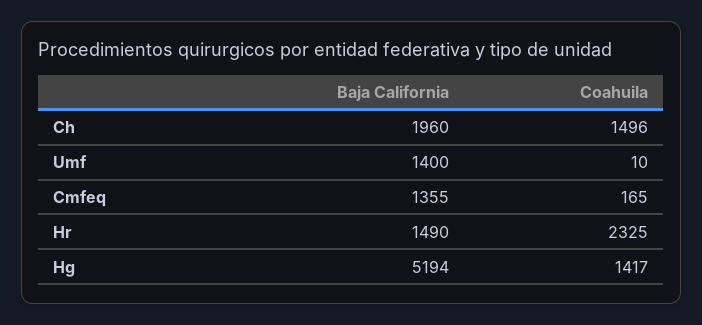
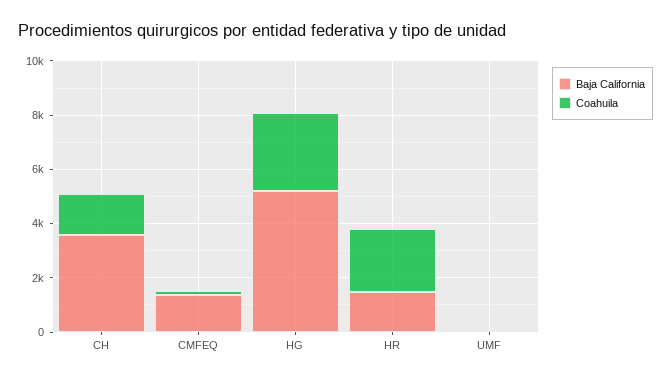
  {
    "Baja California": {
-     "Ch": 1960,
+     "Ch": 3500,
-     "Umf": 1400,
+     "Umf": 0,
      "Cmfeq": 1355,
      "Hr": 1490,
      "Hg": 5194
    },
    "Coahuila": {
      "Ch": 1496,
      "Umf": 10,
      "Cmfeq": 165,
      "Hr": 2325,
-     "Hg": 1417
+     "Hg": 3000
    }
  }

